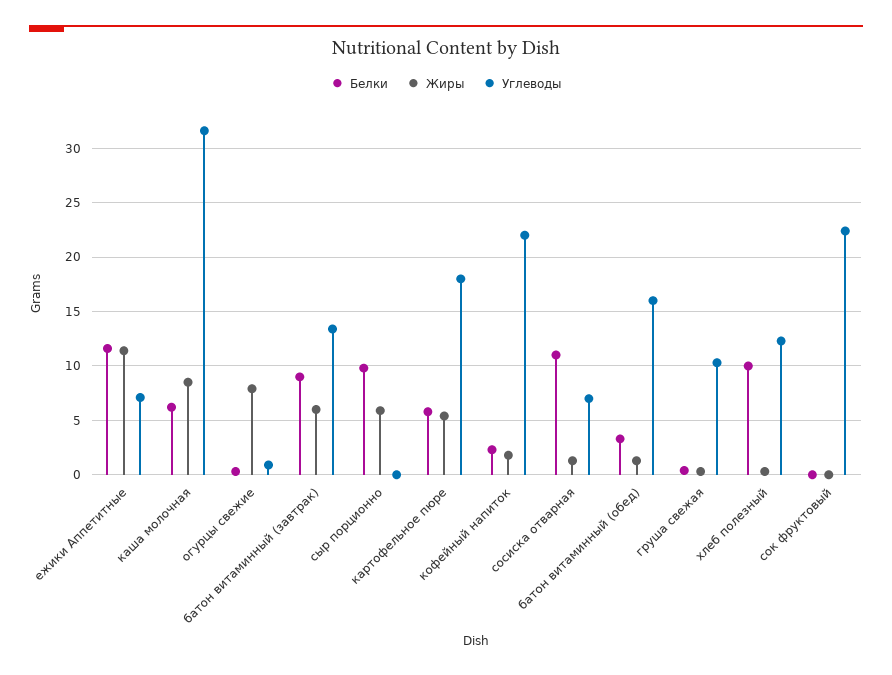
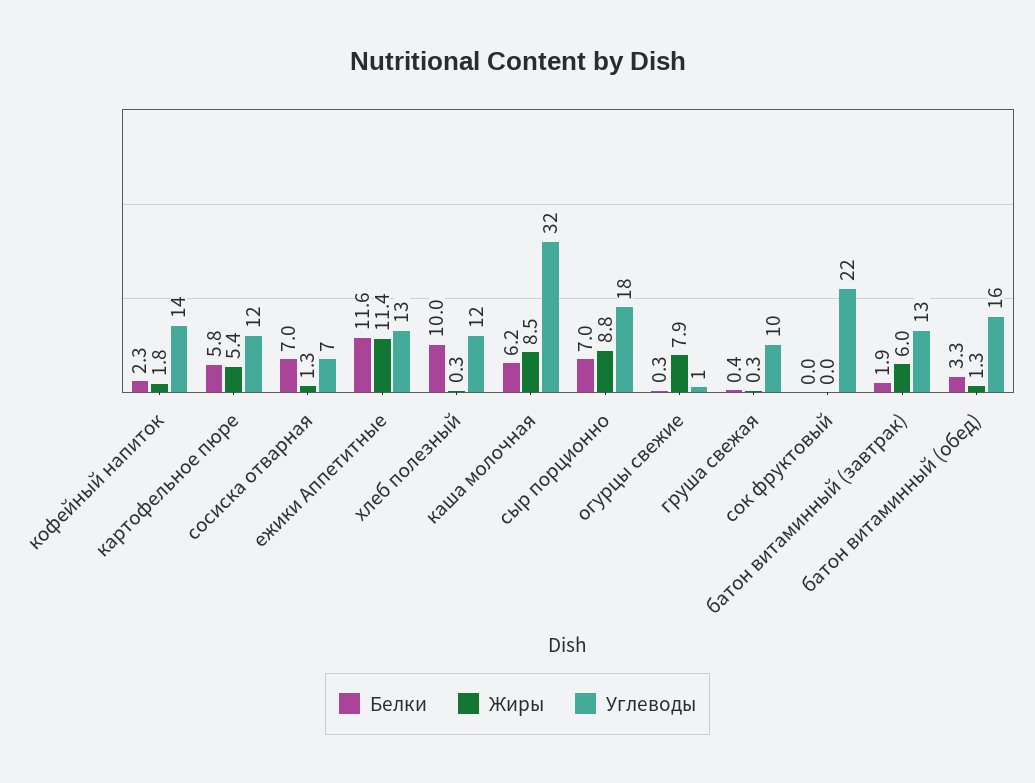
  {
    "Белки": {
      "ежики Аппетитные": 11.6,
      "каша молочная": 6.2,
      "огурцы свежие": 0.3,
-     "батон витаминный (завтрак)": 9,
+     "батон витаминный (завтрак)": 1.9,
-     "сыр порционно": 10,
+     "сыр порционно": 7,
      "картофельное пюре": 5.8,
      "кофейный напиток": 2.3,
-     "сосиска отварная": 11,
+     "сосиска отварная": 7,
      "батон витаминный (обед)": 3.3,
      "груша свежая": 0.4,
      "хлеб полезный": 10,
      "сок фруктовый": 0
    },
    "Жиры": {
      "ежики Аппетитные": 11.4,
      "каша молочная": 8.5,
      "огурцы свежие": 7.9,
      "батон витаминный (завтрак)": 6,
-     "сыр порционно": 6,
+     "сыр порционно": 8.8,
      "картофельное пюре": 5.4,
      "кофейный напиток": 1.8,
      "сосиска отварная": 1.3,
      "батон витаминный (обед)": 1.3,
      "груша свежая": 0.3,
      "хлеб полезный": 0.3,
      "сок фруктовый": 0
    },
    "Углеводы": {
-     "ежики Аппетитные": 7,
+     "ежики Аппетитные": 13,
      "каша молочная": 32,
      "огурцы свежие": 1,
      "батон витаминный (завтрак)": 13,
-     "сыр порционно": 0,
+     "сыр порционно": 18,
-     "картофельное пюре": 18,
+     "картофельное пюре": 12,
-     "кофейный напиток": 22,
+     "кофейный напиток": 14,
      "сосиска отварная": 7,
      "батон витаминный (обед)": 16,
      "груша свежая": 10,
      "хлеб полезный": 12,
      "сок фруктовый": 22
    }
  }

